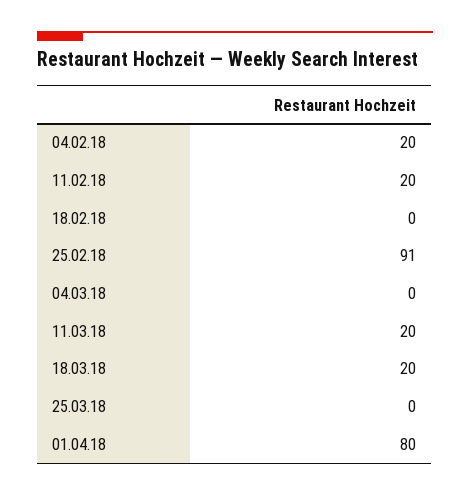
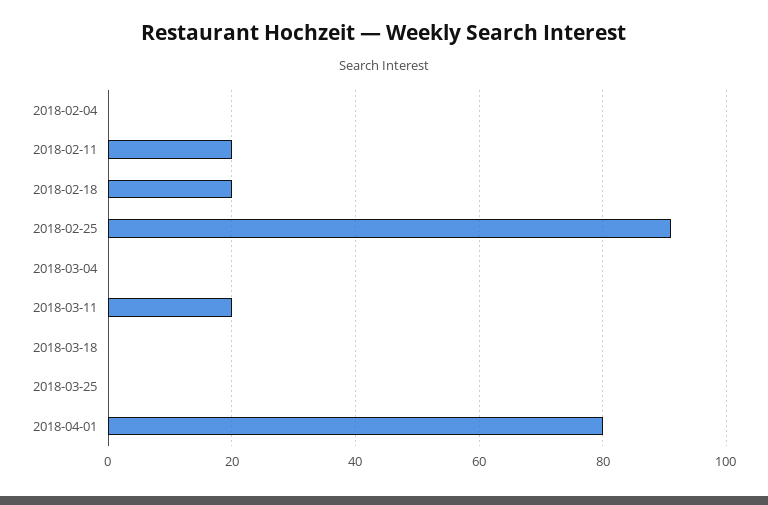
  {
-   "04.02.18": 20,
+   "04.02.18": 0,
    "11.02.18": 20,
-   "18.02.18": 0,
+   "18.02.18": 20,
    "25.02.18": 91,
    "04.03.18": 0,
    "11.03.18": 20,
-   "18.03.18": 20,
+   "18.03.18": 0,
    "25.03.18": 0,
    "01.04.18": 80
  }

